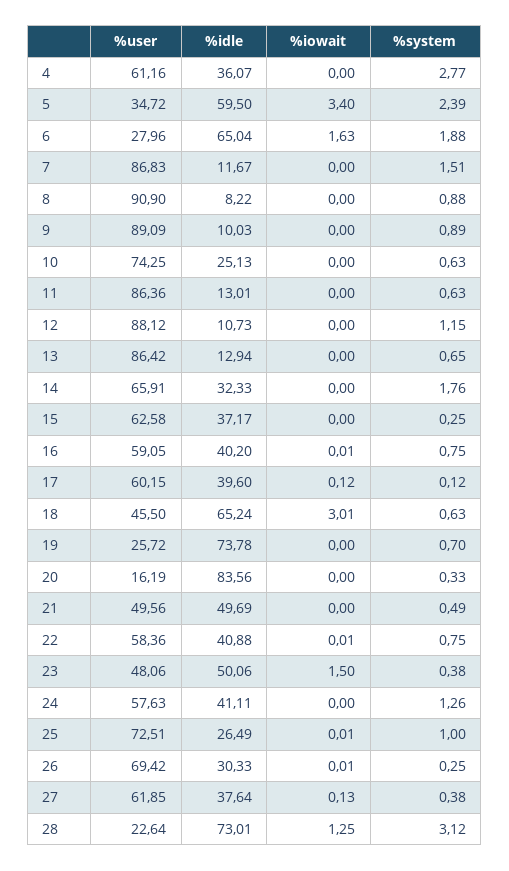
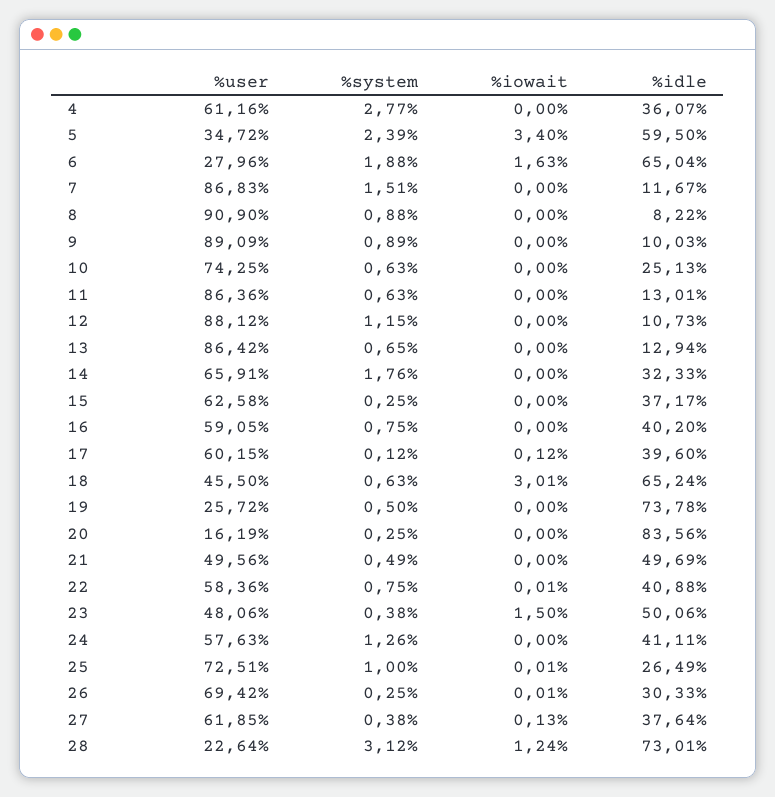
  {
    "%user": {
      "4": 61.16,
      "5": 34.72,
      "6": 27.96,
      "7": 86.83,
      "8": 90.9,
      "9": 89.09,
      "10": 74.25,
      "11": 86.36,
      "12": 88.12,
      "13": 86.42,
      "14": 65.91,
      "15": 62.58,
      "16": 59.05,
      "17": 60.15,
      "18": 45.5,
      "19": 25.72,
      "20": 16.19,
      "21": 49.56,
      "22": 58.36,
      "23": 48.06,
      "24": 57.63,
      "25": 72.51,
      "26": 69.42,
      "27": 61.85,
      "28": 22.64
    },
    "%idle": {
      "4": 36.07,
      "5": 59.5,
      "6": 65.04,
      "7": 11.67,
      "8": 8.22,
      "9": 10.03,
      "10": 25.13,
      "11": 13.01,
      "12": 10.73,
      "13": 12.94,
      "14": 32.33,
      "15": 37.17,
      "16": 40.2,
      "17": 39.6,
      "18": 65.24,
      "19": 73.78,
      "20": 83.56,
      "21": 49.69,
      "22": 40.88,
      "23": 50.06,
      "24": 41.11,
      "25": 26.49,
      "26": 30.33,
      "27": 37.64,
      "28": 73.01
    },
    "%iowait": {
      "4": 0,
      "5": 3.4,
      "6": 1.63,
      "7": 0,
      "8": 0,
      "9": 0,
      "10": 0,
      "11": 0,
      "12": 0,
      "13": 0,
      "14": 0,
      "15": 0,
-     "16": 0.01,
+     "16": 0,
      "17": 0.12,
      "18": 3.01,
      "19": 0,
      "20": 0,
      "21": 0,
      "22": 0.01,
      "23": 1.5,
      "24": 0,
      "25": 0.01,
      "26": 0.01,
      "27": 0.13,
-     "28": 1.25
+     "28": 1.24
    },
    "%system": {
      "4": 2.77,
      "5": 2.39,
      "6": 1.88,
      "7": 1.51,
      "8": 0.88,
      "9": 0.89,
      "10": 0.63,
      "11": 0.63,
      "12": 1.15,
      "13": 0.65,
      "14": 1.76,
      "15": 0.25,
      "16": 0.75,
      "17": 0.12,
      "18": 0.63,
-     "19": 0.7,
+     "19": 0.5,
-     "20": 0.33,
+     "20": 0.25,
      "21": 0.49,
      "22": 0.75,
      "23": 0.38,
      "24": 1.26,
      "25": 1,
      "26": 0.25,
      "27": 0.38,
      "28": 3.12
    }
  }

